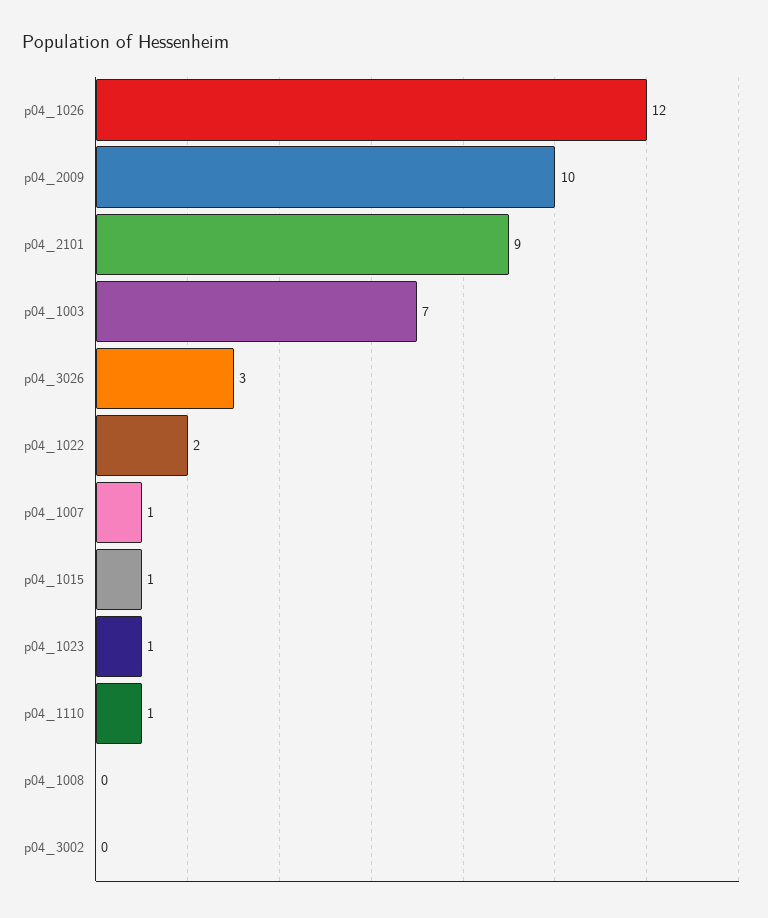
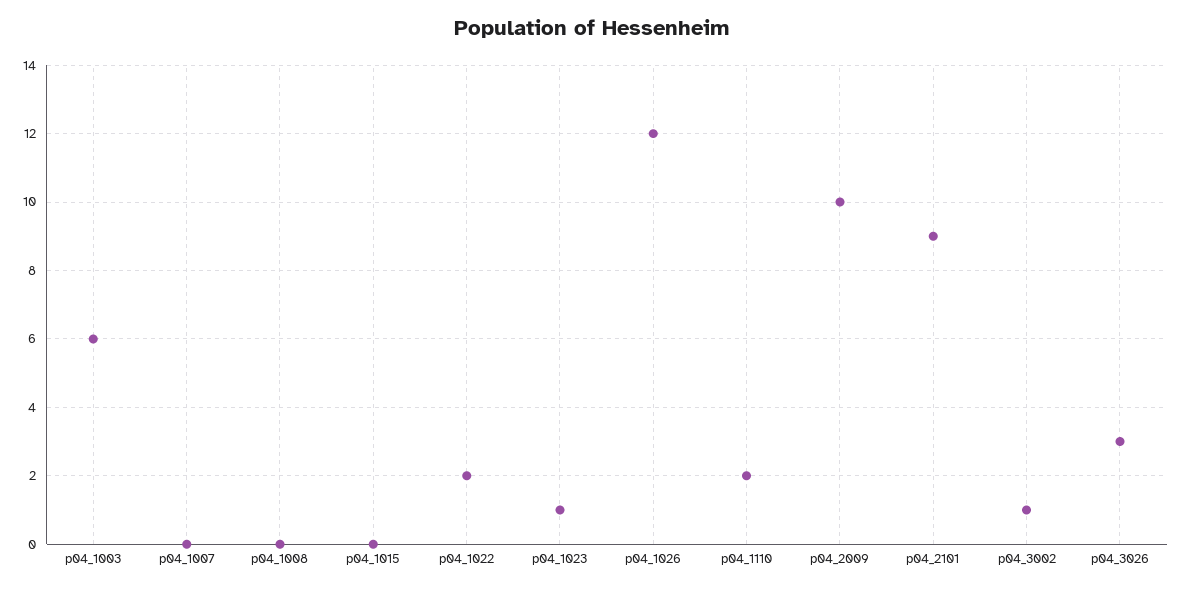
  {
    "p04_1026": 12,
    "p04_2009": 10,
    "p04_2101": 9,
-   "p04_1003": 7,
+   "p04_1003": 6,
    "p04_3026": 3,
    "p04_1022": 2,
-   "p04_1007": 1,
+   "p04_1007": 0,
-   "p04_1015": 1,
+   "p04_1015": 0,
    "p04_1023": 1,
-   "p04_1110": 1,
+   "p04_1110": 2,
    "p04_1008": 0,
-   "p04_3002": 0
+   "p04_3002": 1
  }

